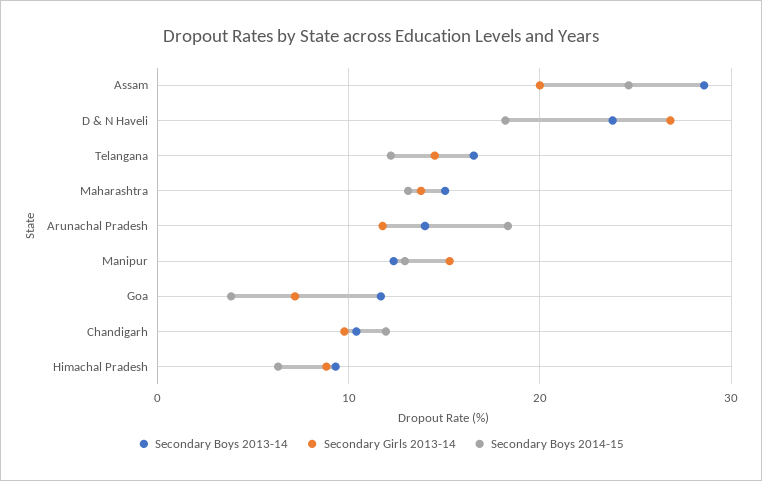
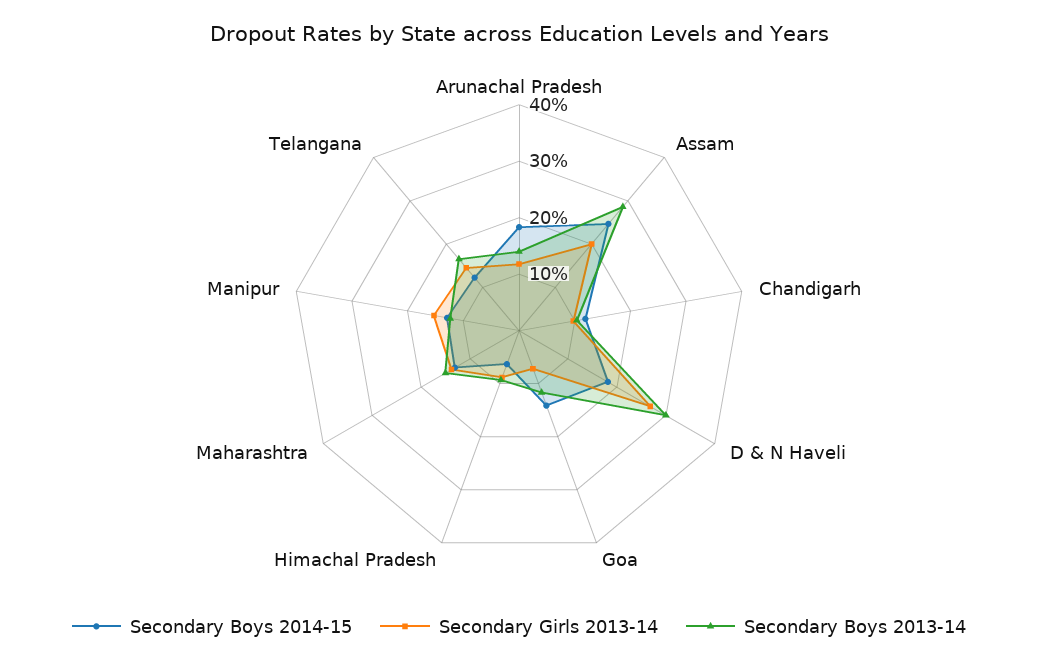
  {
    "Secondary Boys 2013-14": {
      "Assam": 29,
-     "D & N Haveli": 24,
+     "D & N Haveli": 30,
      "Telangana": 17,
      "Maharashtra": 15,
      "Arunachal Pradesh": 14,
      "Manipur": 12,
      "Goa": 12,
      "Chandigarh": 10,
      "Himachal Pradesh": 9
    },
    "Secondary Girls 2013-14": {
      "Assam": 20,
      "D & N Haveli": 27,
      "Telangana": 15,
      "Maharashtra": 14,
      "Arunachal Pradesh": 12,
      "Manipur": 15,
      "Goa": 7,
      "Chandigarh": 10,
      "Himachal Pradesh": 9
    },
    "Secondary Boys 2014-15": {
      "Assam": 25,
      "D & N Haveli": 18,
      "Telangana": 12,
      "Maharashtra": 13,
      "Arunachal Pradesh": 18,
      "Manipur": 13,
-     "Goa": 4,
+     "Goa": 14,
      "Chandigarh": 12,
      "Himachal Pradesh": 6
    }
  }

